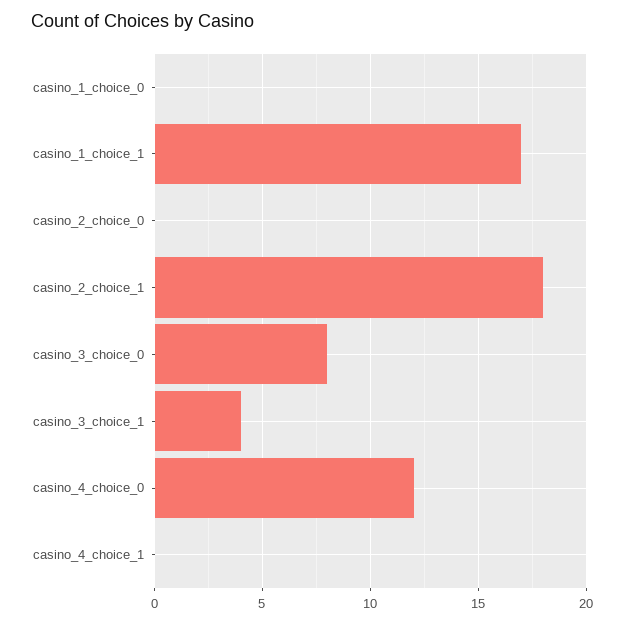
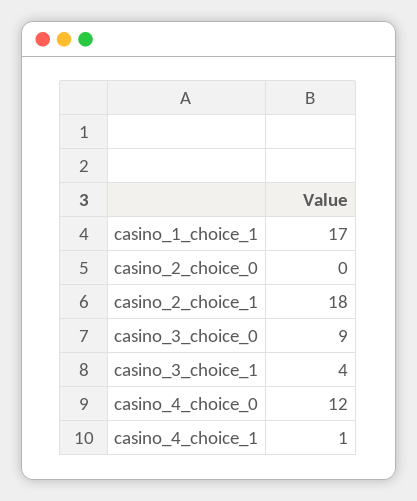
  {
-   "casino_1_choice_0": 0,
    "casino_1_choice_1": 17,
    "casino_2_choice_0": 0,
    "casino_2_choice_1": 18,
-   "casino_3_choice_0": 8,
+   "casino_3_choice_0": 9,
    "casino_3_choice_1": 4,
    "casino_4_choice_0": 12,
-   "casino_4_choice_1": 0
+   "casino_4_choice_1": 1
  }

